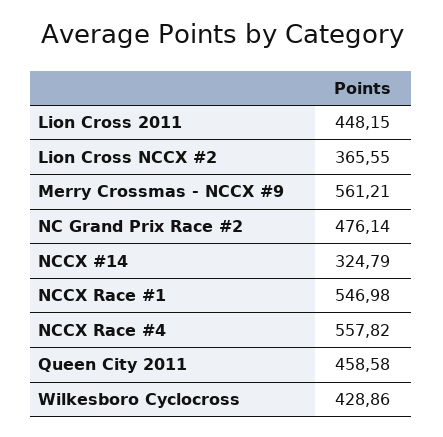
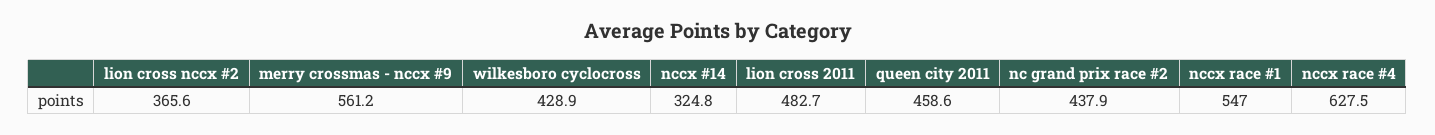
  {
-   "Lion Cross 2011": 448.15,
+   "Lion Cross 2011": 482.7,
    "Lion Cross NCCX #2": 365.55,
    "Merry Crossmas - NCCX #9": 561.21,
-   "NC Grand Prix Race #2": 476.14,
+   "NC Grand Prix Race #2": 437.9,
    "NCCX #14": 324.79,
    "NCCX Race #1": 546.98,
-   "NCCX Race #4": 557.82,
+   "NCCX Race #4": 627.5,
    "Queen City 2011": 458.58,
    "Wilkesboro Cyclocross": 428.86
  }

